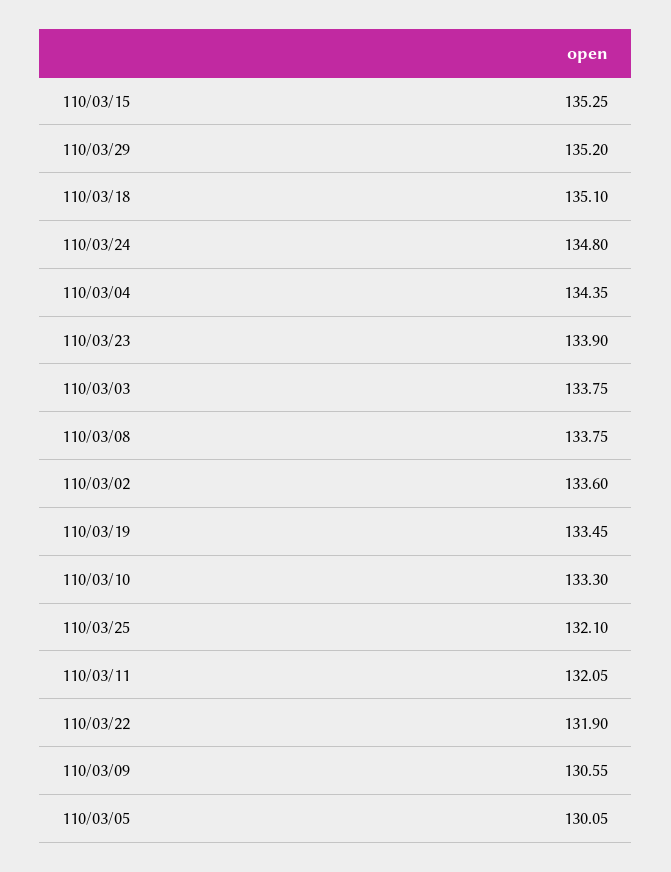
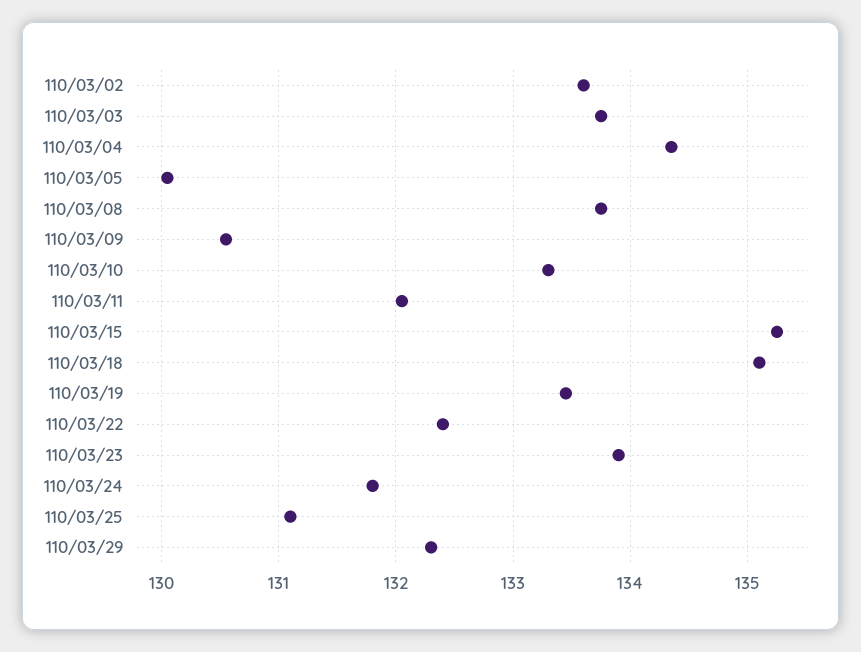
  {
    "110/03/15": 135.25,
-   "110/03/29": 135.2,
+   "110/03/29": 132.3,
    "110/03/18": 135.1,
-   "110/03/24": 134.8,
+   "110/03/24": 131.8,
    "110/03/04": 134.35,
    "110/03/23": 133.9,
    "110/03/03": 133.75,
    "110/03/08": 133.75,
    "110/03/02": 133.6,
    "110/03/19": 133.45,
    "110/03/10": 133.3,
-   "110/03/25": 132.1,
+   "110/03/25": 131.1,
    "110/03/11": 132.05,
-   "110/03/22": 131.9,
+   "110/03/22": 132.4,
    "110/03/09": 130.55,
    "110/03/05": 130.05
  }

